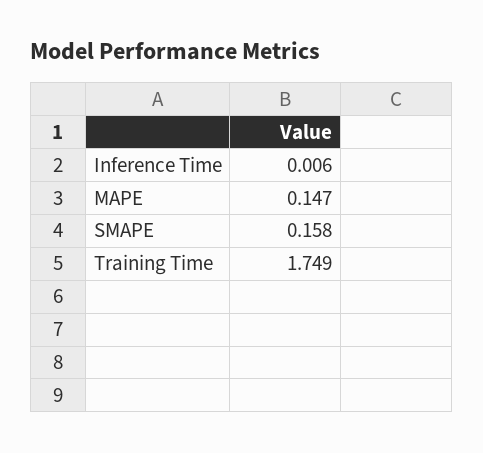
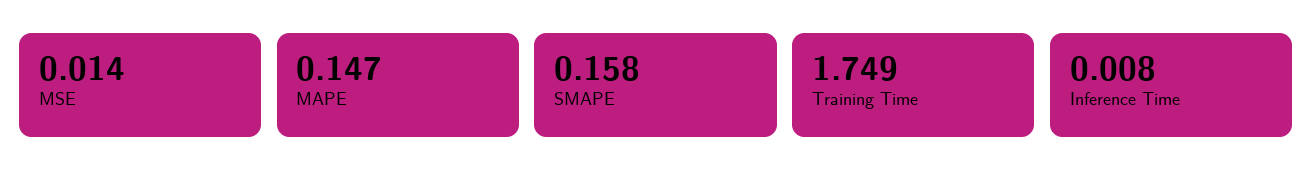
  {
-   "Inference Time": 0.006,
+   "Inference Time": 0.008,
    "MAPE": 0.147,
    "SMAPE": 0.158,
-   "Training Time": 1.749
+   "Training Time": 1.749,
+   "MSE": 0.014
  }

